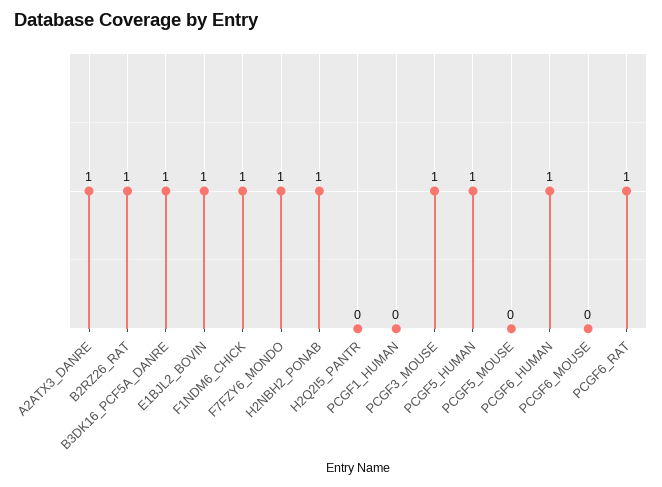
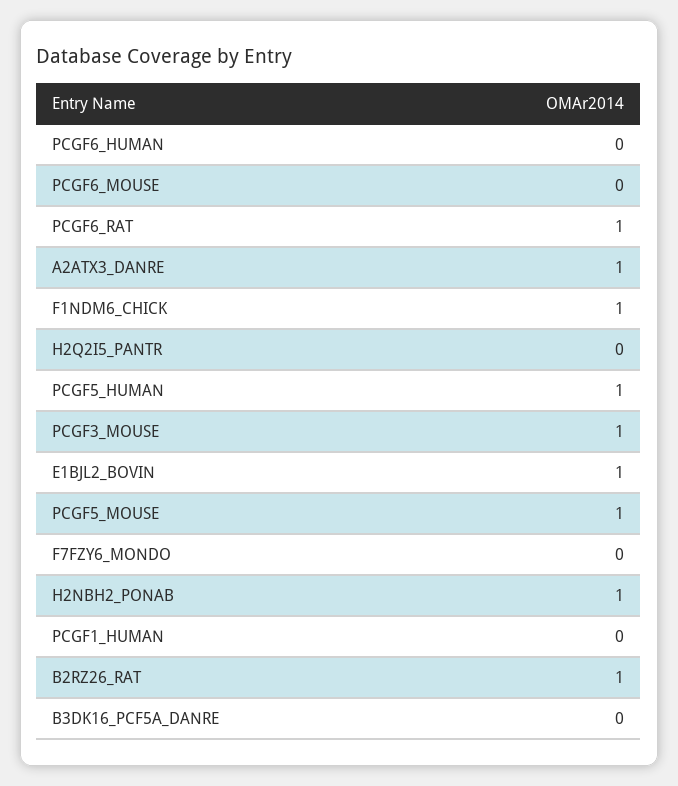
  {
    "A2ATX3_DANRE": 1,
    "B2RZ26_RAT": 1,
-   "B3DK16_PCF5A_DANRE": 1,
+   "B3DK16_PCF5A_DANRE": 0,
    "E1BJL2_BOVIN": 1,
    "F1NDM6_CHICK": 1,
-   "F7FZY6_MONDO": 1,
+   "F7FZY6_MONDO": 0,
    "H2NBH2_PONAB": 1,
    "H2Q2I5_PANTR": 0,
    "PCGF1_HUMAN": 0,
    "PCGF3_MOUSE": 1,
    "PCGF5_HUMAN": 1,
-   "PCGF5_MOUSE": 0,
+   "PCGF5_MOUSE": 1,
-   "PCGF6_HUMAN": 1,
+   "PCGF6_HUMAN": 0,
    "PCGF6_MOUSE": 0,
    "PCGF6_RAT": 1
  }

